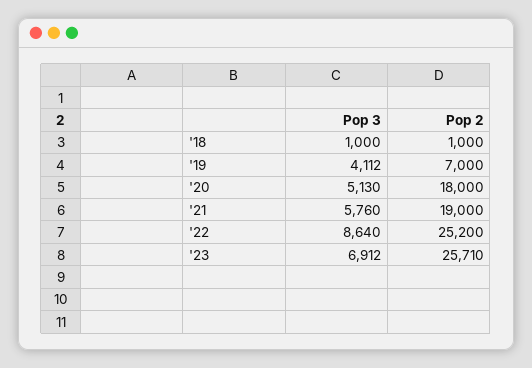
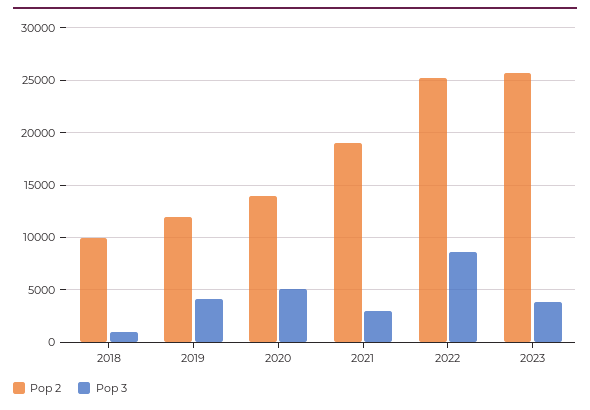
  {
    "Pop 3": {
      "'18": 1000,
      "'19": 4112,
      "'20": 5130,
-     "'21": 5760,
+     "'21": 3000,
      "'22": 8640,
-     "'23": 6912
+     "'23": 4000
    },
    "Pop 2": {
-     "'18": 1000,
+     "'18": 10000,
-     "'19": 7000,
+     "'19": 12000,
-     "'20": 18000,
+     "'20": 14000,
      "'21": 19000,
      "'22": 25200,
      "'23": 25710
    }
  }

